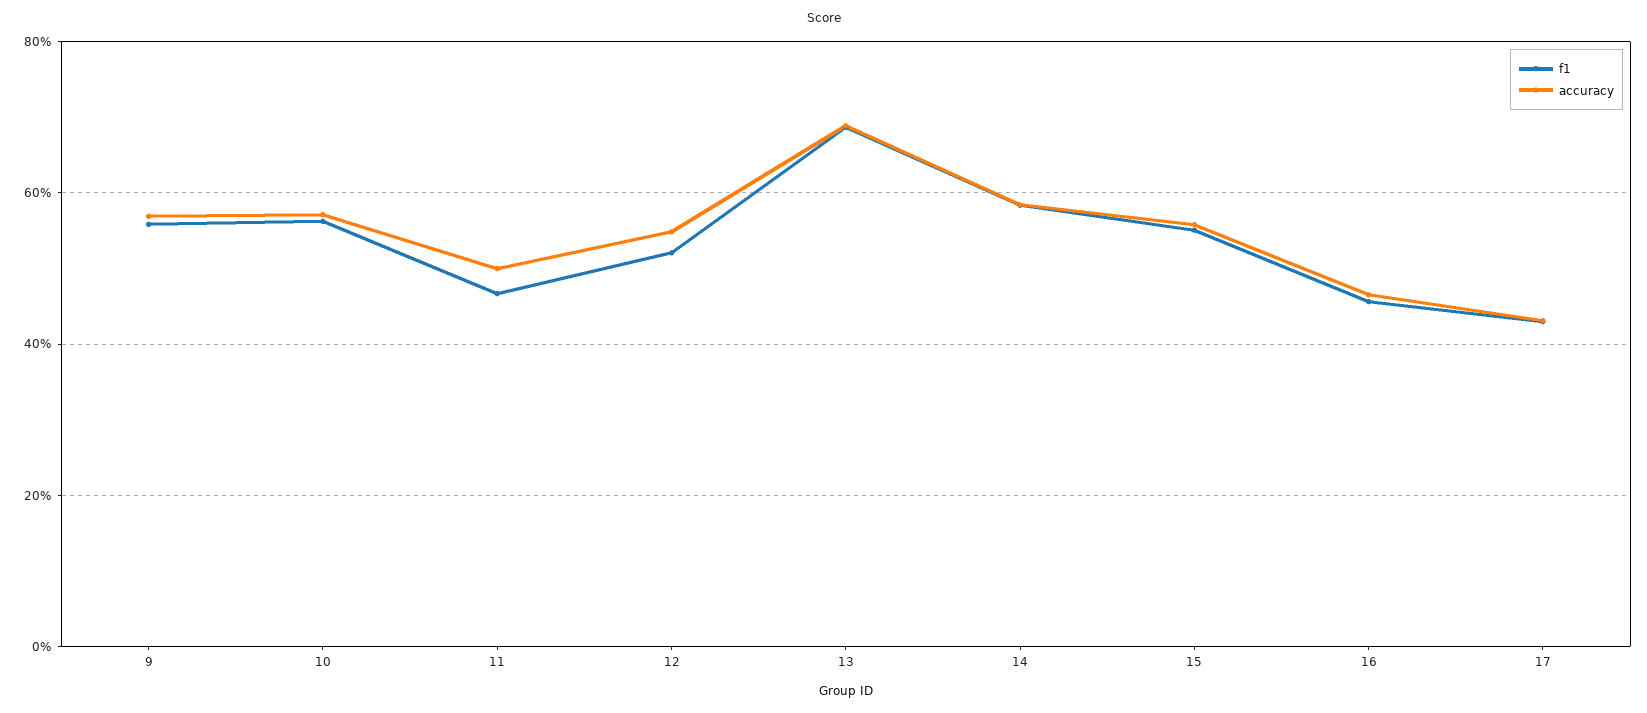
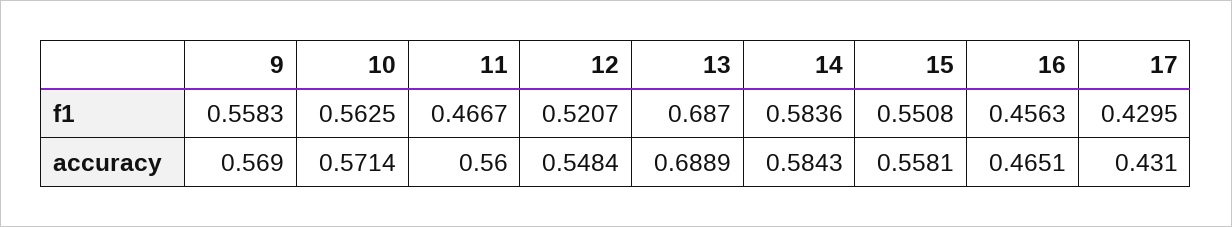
  {
    "f1": {
      "9": 0.5583,
      "10": 0.5625,
      "11": 0.4667,
      "12": 0.5207,
      "13": 0.687,
      "14": 0.5836,
      "15": 0.5508,
      "16": 0.4563,
      "17": 0.4295
    },
    "accuracy": {
      "9": 0.569,
      "10": 0.5714,
-     "11": 0.5,
+     "11": 0.56,
      "12": 0.5484,
      "13": 0.6889,
      "14": 0.5843,
      "15": 0.5581,
      "16": 0.4651,
      "17": 0.431
    }
  }

